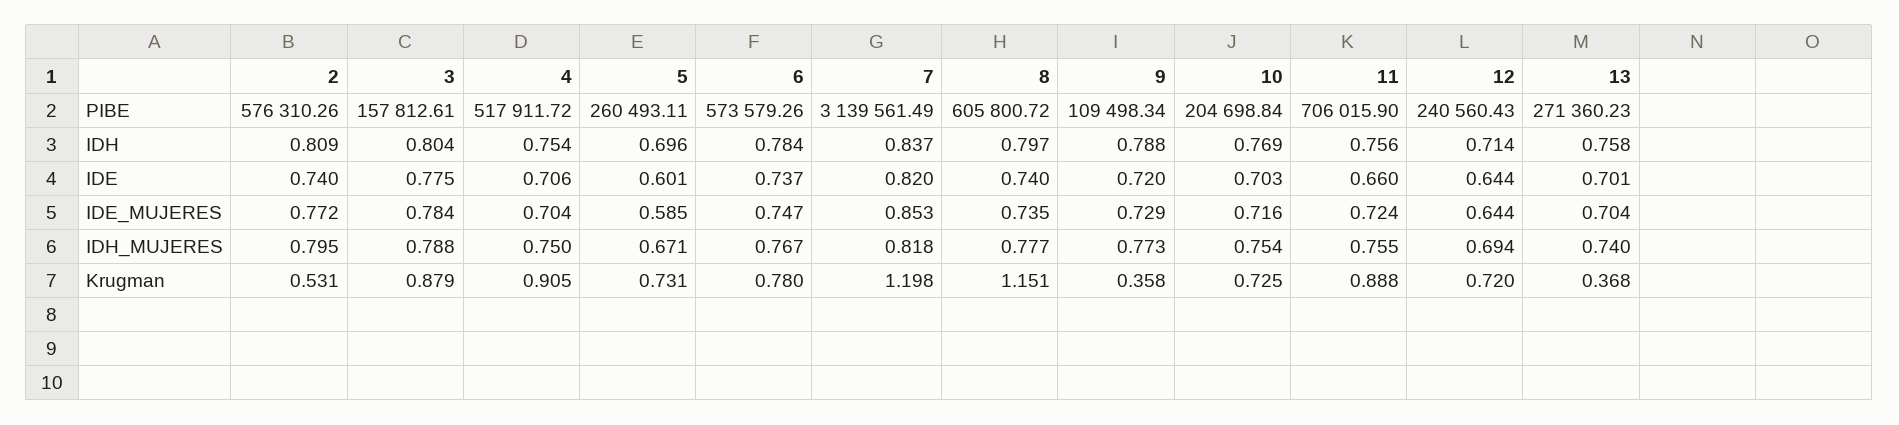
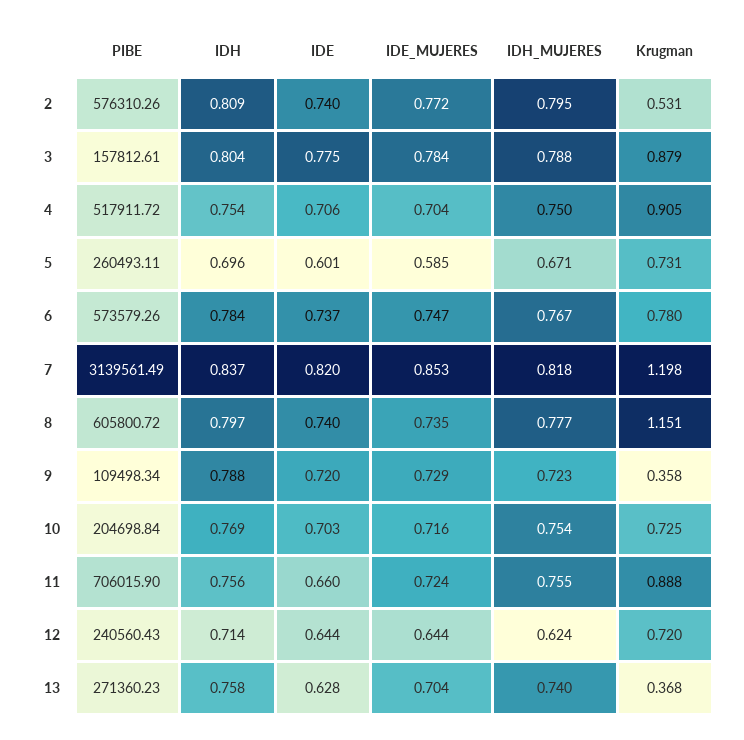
  {
    "2": {
      "PIBE": 576310.26,
      "IDH": 0.809,
      "IDE": 0.74,
      "IDE_MUJERES": 0.772,
      "IDH_MUJERES": 0.795,
      "Krugman": 0.531
    },
    "3": {
      "PIBE": 157812.61,
      "IDH": 0.804,
      "IDE": 0.775,
      "IDE_MUJERES": 0.784,
      "IDH_MUJERES": 0.788,
      "Krugman": 0.879
    },
    "4": {
      "PIBE": 517911.72,
      "IDH": 0.754,
      "IDE": 0.706,
      "IDE_MUJERES": 0.704,
      "IDH_MUJERES": 0.75,
      "Krugman": 0.905
    },
    "5": {
      "PIBE": 260493.11,
      "IDH": 0.696,
      "IDE": 0.601,
      "IDE_MUJERES": 0.585,
      "IDH_MUJERES": 0.671,
      "Krugman": 0.731
    },
    "6": {
      "PIBE": 573579.26,
      "IDH": 0.784,
      "IDE": 0.737,
      "IDE_MUJERES": 0.747,
      "IDH_MUJERES": 0.767,
      "Krugman": 0.78
    },
    "7": {
      "PIBE": 3139561.49,
      "IDH": 0.837,
      "IDE": 0.82,
      "IDE_MUJERES": 0.853,
      "IDH_MUJERES": 0.818,
      "Krugman": 1.198
    },
    "8": {
      "PIBE": 605800.72,
      "IDH": 0.797,
      "IDE": 0.74,
      "IDE_MUJERES": 0.735,
      "IDH_MUJERES": 0.777,
      "Krugman": 1.151
    },
    "9": {
      "PIBE": 109498.34,
      "IDH": 0.788,
      "IDE": 0.72,
      "IDE_MUJERES": 0.729,
-     "IDH_MUJERES": 0.773,
+     "IDH_MUJERES": 0.723,
      "Krugman": 0.358
    },
    "10": {
      "PIBE": 204698.84,
      "IDH": 0.769,
      "IDE": 0.703,
      "IDE_MUJERES": 0.716,
      "IDH_MUJERES": 0.754,
      "Krugman": 0.725
    },
    "11": {
      "PIBE": 706015.9,
      "IDH": 0.756,
      "IDE": 0.66,
      "IDE_MUJERES": 0.724,
      "IDH_MUJERES": 0.755,
      "Krugman": 0.888
    },
    "12": {
      "PIBE": 240560.43,
      "IDH": 0.714,
      "IDE": 0.644,
      "IDE_MUJERES": 0.644,
-     "IDH_MUJERES": 0.694,
+     "IDH_MUJERES": 0.624,
      "Krugman": 0.72
    },
    "13": {
      "PIBE": 271360.23,
      "IDH": 0.758,
-     "IDE": 0.701,
+     "IDE": 0.628,
      "IDE_MUJERES": 0.704,
      "IDH_MUJERES": 0.74,
      "Krugman": 0.368
    }
  }

